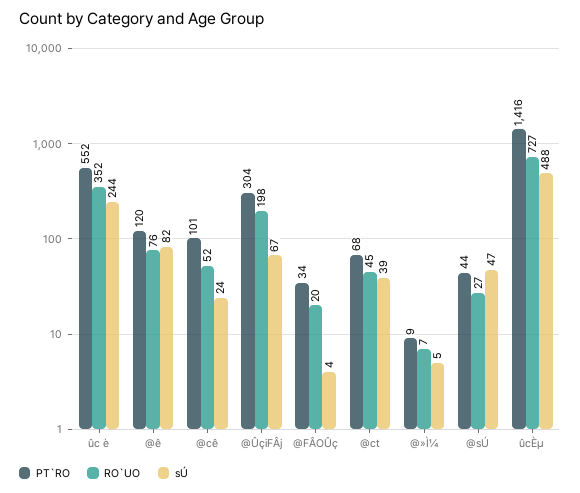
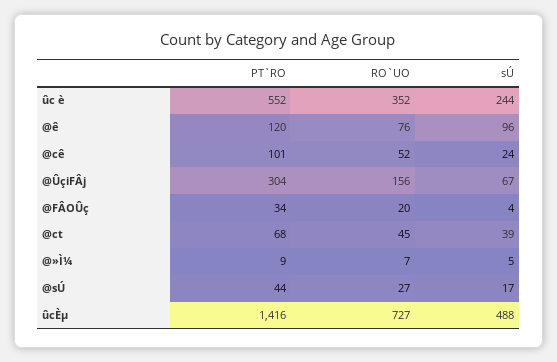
  {
    "PT`RO": {
      "ûc è": 552,
      "@ê": 120,
      "@cê": 101,
      "@ÛçiFÂj": 304,
      "@FÂOÛç": 34,
      "@ct": 68,
      "@»Ì¼": 9,
      "@sÚ": 44,
      "ûcÈµ": 1416
    },
    "RO`UO": {
      "ûc è": 352,
      "@ê": 76,
      "@cê": 52,
-     "@ÛçiFÂj": 198,
+     "@ÛçiFÂj": 156,
      "@FÂOÛç": 20,
      "@ct": 45,
      "@»Ì¼": 7,
      "@sÚ": 27,
      "ûcÈµ": 727
    },
    "sÚ": {
      "ûc è": 244,
-     "@ê": 82,
+     "@ê": 96,
      "@cê": 24,
      "@ÛçiFÂj": 67,
      "@FÂOÛç": 4,
      "@ct": 39,
      "@»Ì¼": 5,
-     "@sÚ": 47,
+     "@sÚ": 17,
      "ûcÈµ": 488
    }
  }

